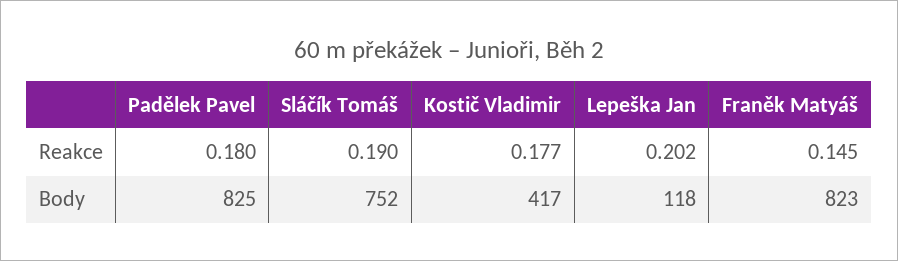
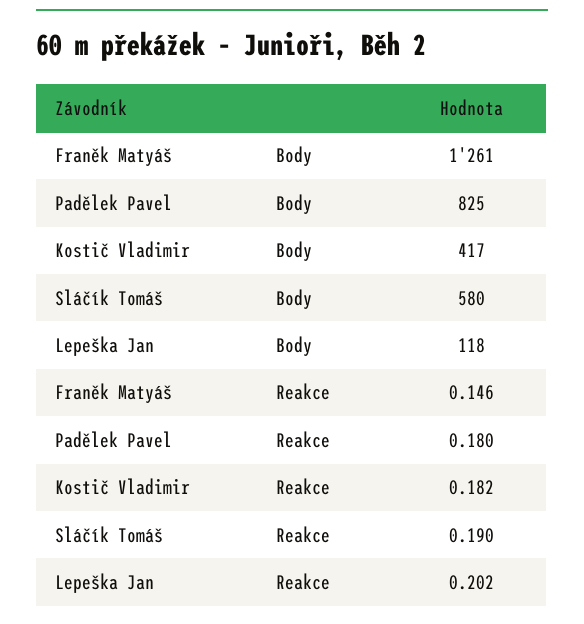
  {
    "Padělek Pavel": {
      "Reakce": 0.18,
      "Body": 825
    },
    "Sláčík Tomáš": {
      "Reakce": 0.19,
-     "Body": 752
+     "Body": 580
    },
    "Kostič Vladimir": {
-     "Reakce": 0.177,
+     "Reakce": 0.182,
      "Body": 417
    },
    "Lepeška Jan": {
      "Reakce": 0.202,
      "Body": 118
    },
    "Franěk Matyáš": {
-     "Reakce": 0.145,
+     "Reakce": 0.146,
-     "Body": 823
+     "Body": 1261
    }
  }

